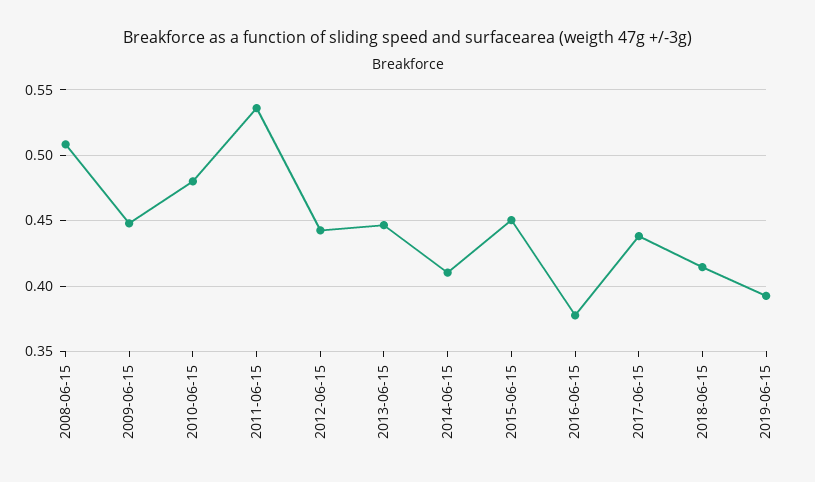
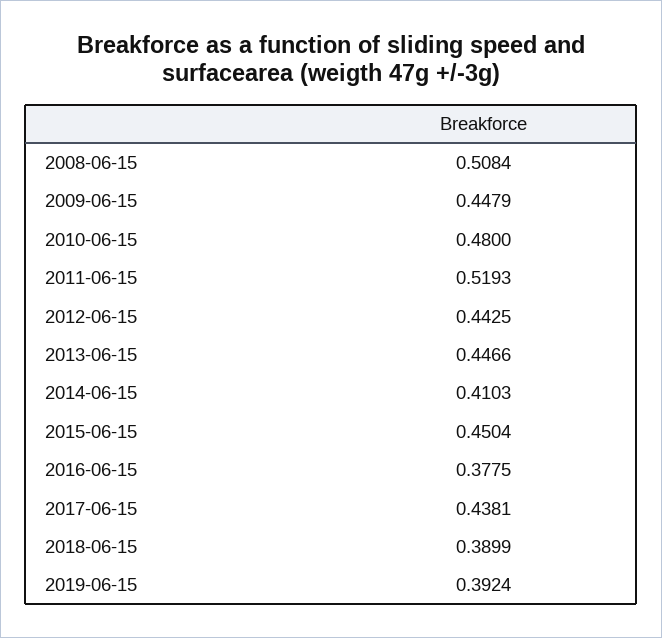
  {
    "2008-06-15": 0.5084,
    "2009-06-15": 0.4479,
    "2010-06-15": 0.48,
-   "2011-06-15": 0.535,
+   "2011-06-15": 0.5193,
    "2012-06-15": 0.4425,
    "2013-06-15": 0.4466,
    "2014-06-15": 0.4103,
    "2015-06-15": 0.4504,
    "2016-06-15": 0.3775,
    "2017-06-15": 0.4381,
-   "2018-06-15": 0.415,
+   "2018-06-15": 0.3899,
    "2019-06-15": 0.3924
  }

